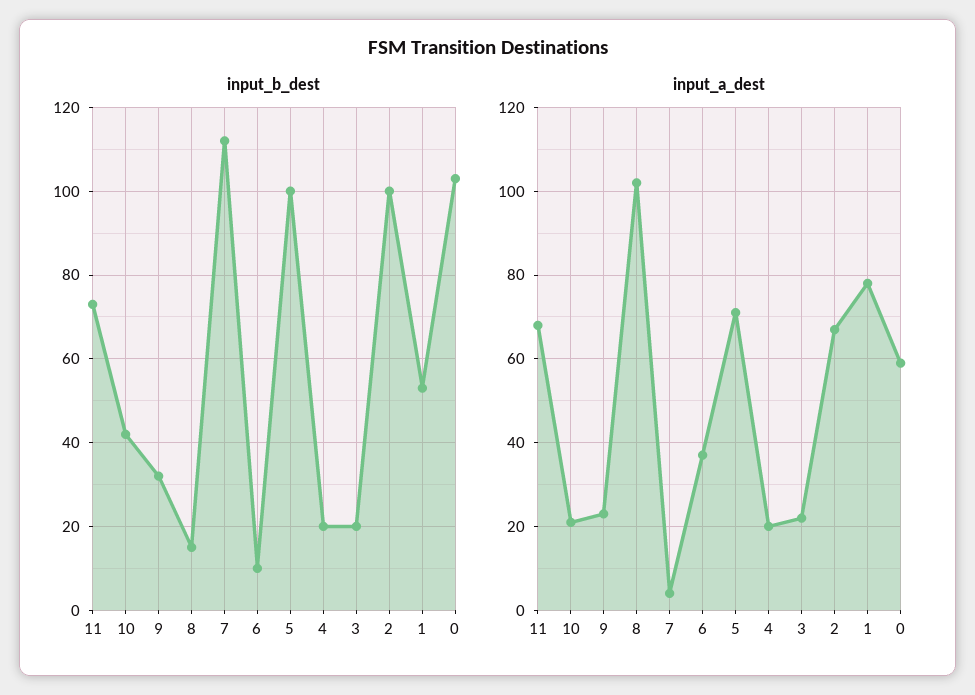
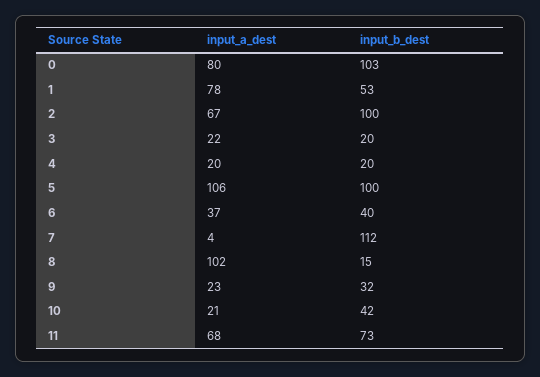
  {
    "input_b_dest": {
      "11": 73,
      "10": 42,
      "9": 32,
      "8": 15,
      "7": 112,
-     "6": 10,
+     "6": 40,
      "5": 100,
      "4": 20,
      "3": 20,
      "2": 100,
      "1": 53,
      "0": 103
    },
    "input_a_dest": {
      "11": 68,
      "10": 21,
      "9": 23,
      "8": 102,
      "7": 4,
      "6": 37,
-     "5": 70,
+     "5": 106,
      "4": 20,
      "3": 22,
      "2": 67,
      "1": 78,
-     "0": 60
+     "0": 80
    }
  }

